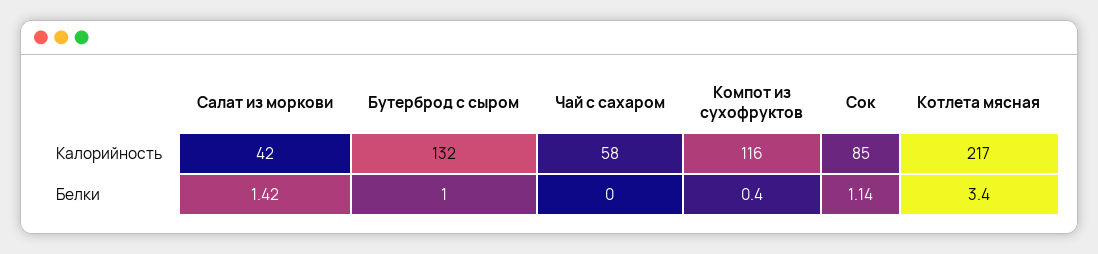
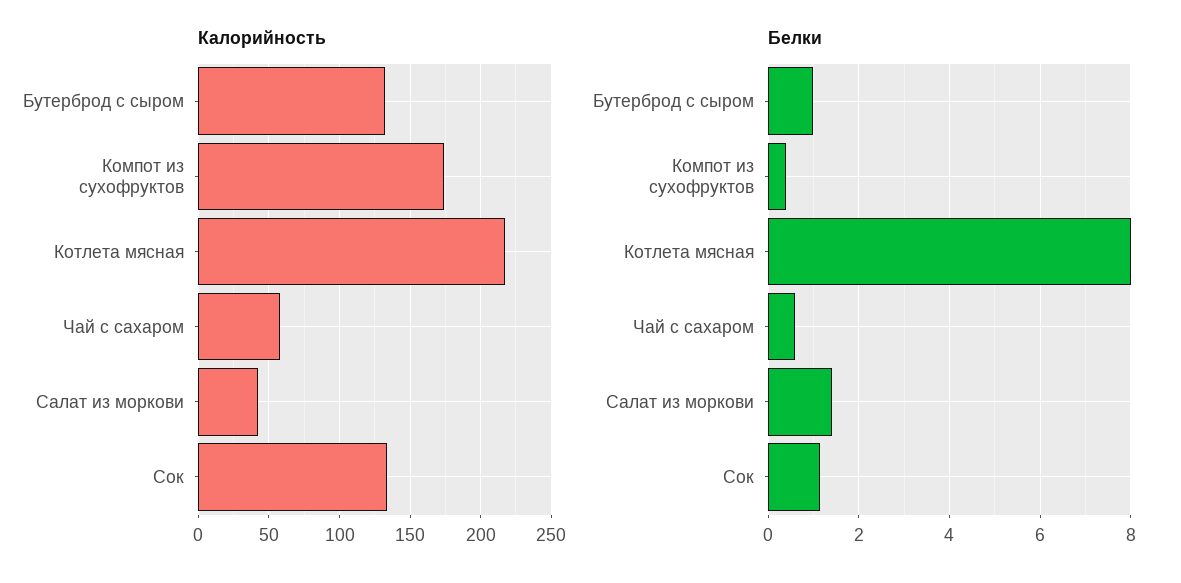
  {
    "Калорийность": {
      "Салат из моркови": 42,
      "Бутерброд с сыром": 132,
      "Чай с сахаром": 58,
-     "Компот из сухофруктов": 116,
+     "Компот из сухофруктов": 175,
-     "Сок": 85,
+     "Сок": 135,
      "Котлета мясная": 217
    },
    "Белки": {
      "Салат из моркови": 1.42,
      "Бутерброд с сыром": 1,
-     "Чай с сахаром": 0,
+     "Чай с сахаром": 0.6,
      "Компот из сухофруктов": 0.4,
      "Сок": 1.14,
-     "Котлета мясная": 3.4
+     "Котлета мясная": 8
    }
  }

